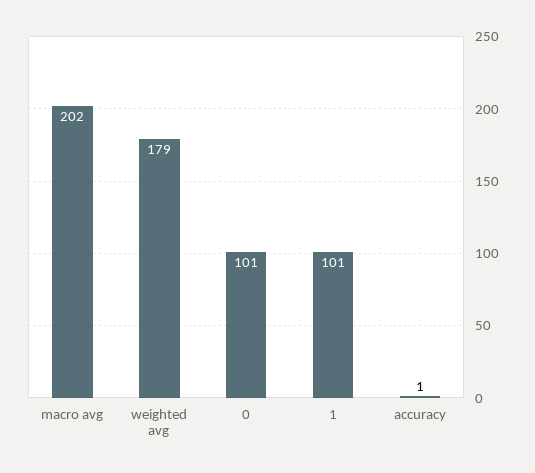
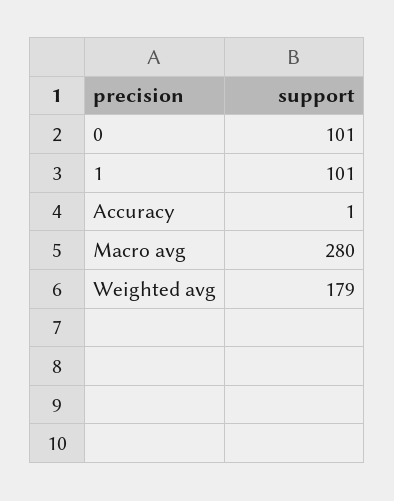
  {
-   "macro avg": 202,
+   "macro avg": 280,
    "weighted avg": 179,
    "0": 101,
    "1": 101,
    "accuracy": 1
  }

